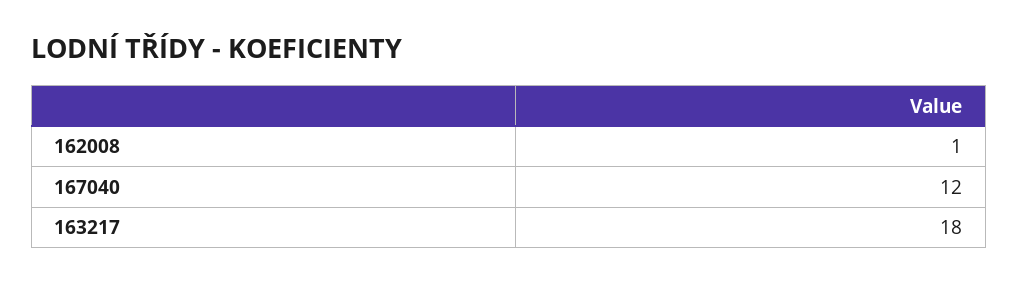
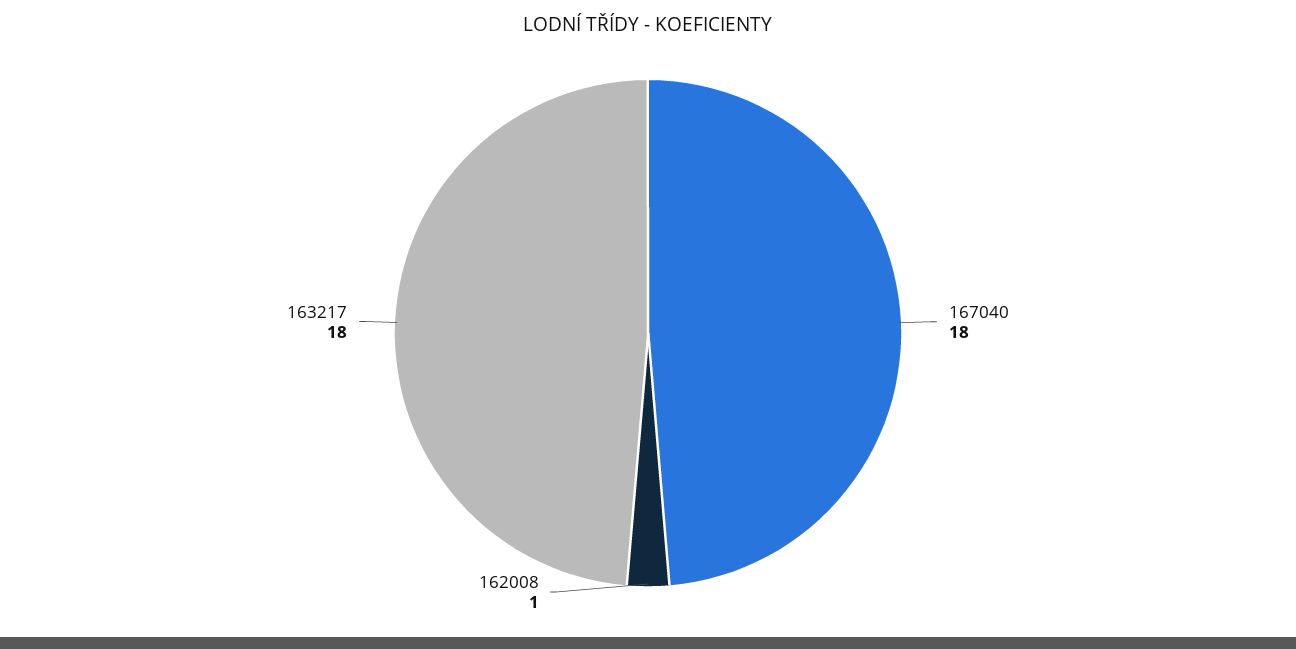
  {
    "162008": 1,
-   "167040": 12,
+   "167040": 18,
    "163217": 18
  }

